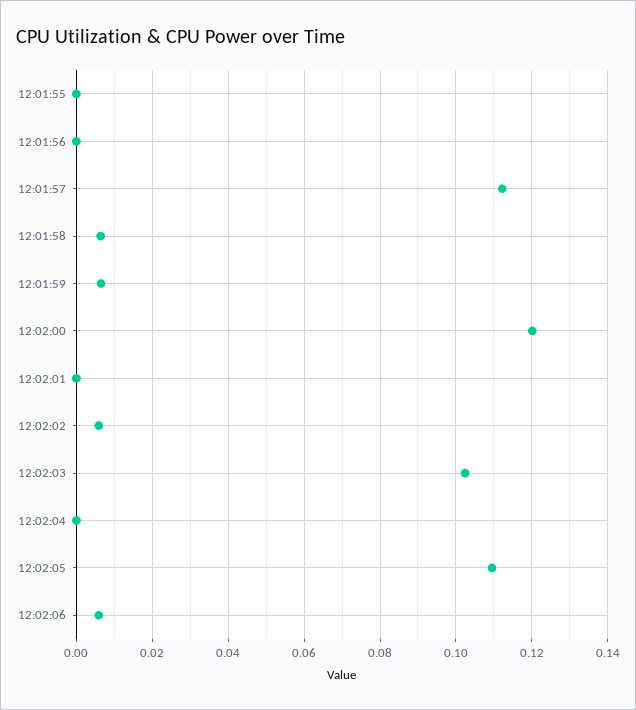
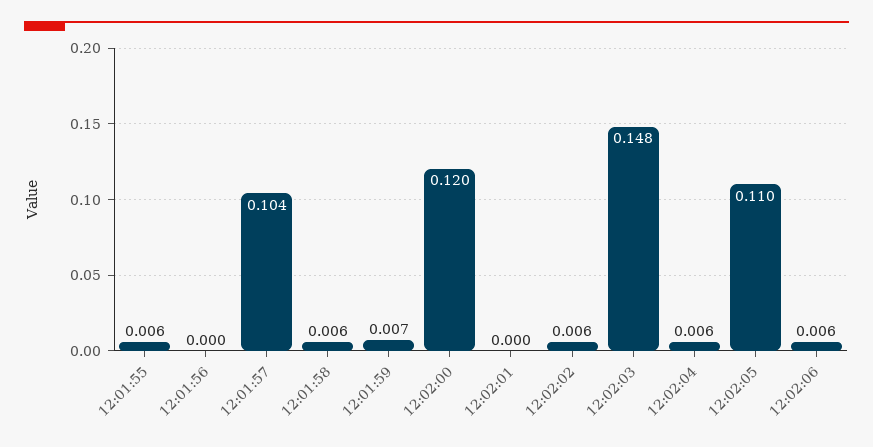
  {
-   "12:01:55": 0,
+   "12:01:55": 0.006,
    "12:01:56": 0,
-   "12:01:57": 0.112,
+   "12:01:57": 0.104,
    "12:01:58": 0.006,
    "12:01:59": 0.007,
    "12:02:00": 0.12,
    "12:02:01": 0,
    "12:02:02": 0.006,
-   "12:02:03": 0.102,
+   "12:02:03": 0.148,
-   "12:02:04": 0,
+   "12:02:04": 0.006,
    "12:02:05": 0.11,
    "12:02:06": 0.006
  }

